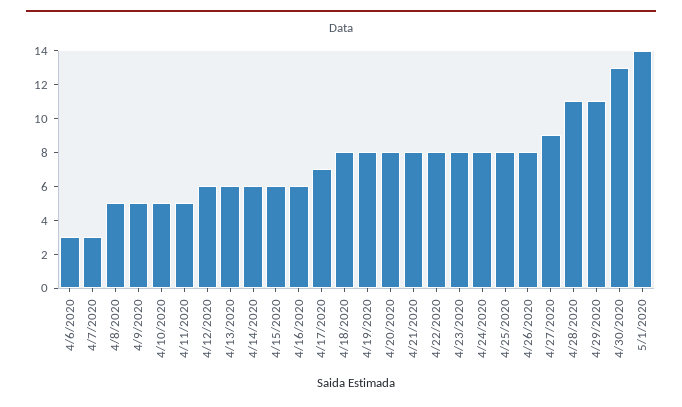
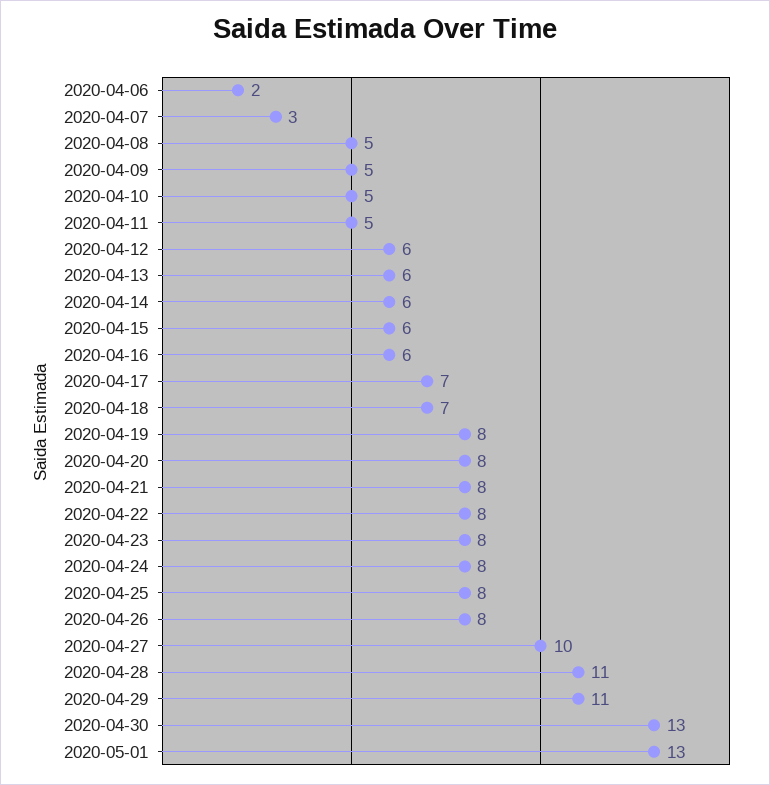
  {
-   "4/6/2020": 3,
+   "4/6/2020": 2,
    "4/7/2020": 3,
    "4/8/2020": 5,
    "4/9/2020": 5,
    "4/10/2020": 5,
    "4/11/2020": 5,
    "4/12/2020": 6,
    "4/13/2020": 6,
    "4/14/2020": 6,
    "4/15/2020": 6,
    "4/16/2020": 6,
    "4/17/2020": 7,
-   "4/18/2020": 8,
+   "4/18/2020": 7,
    "4/19/2020": 8,
    "4/20/2020": 8,
    "4/21/2020": 8,
    "4/22/2020": 8,
    "4/23/2020": 8,
    "4/24/2020": 8,
    "4/25/2020": 8,
    "4/26/2020": 8,
-   "4/27/2020": 9,
+   "4/27/2020": 10,
    "4/28/2020": 11,
    "4/29/2020": 11,
    "4/30/2020": 13,
-   "5/1/2020": 14
+   "5/1/2020": 13
  }

